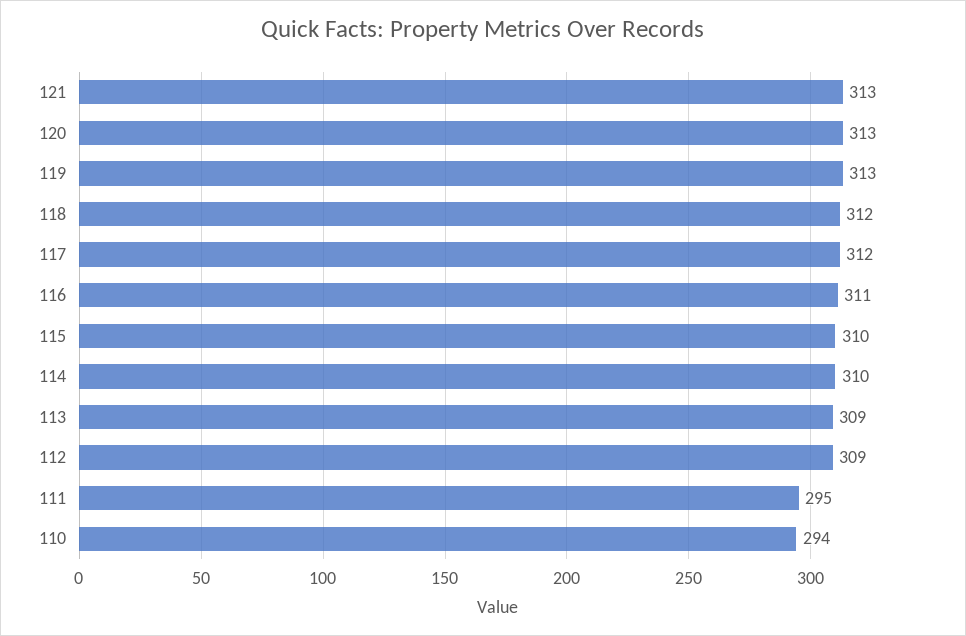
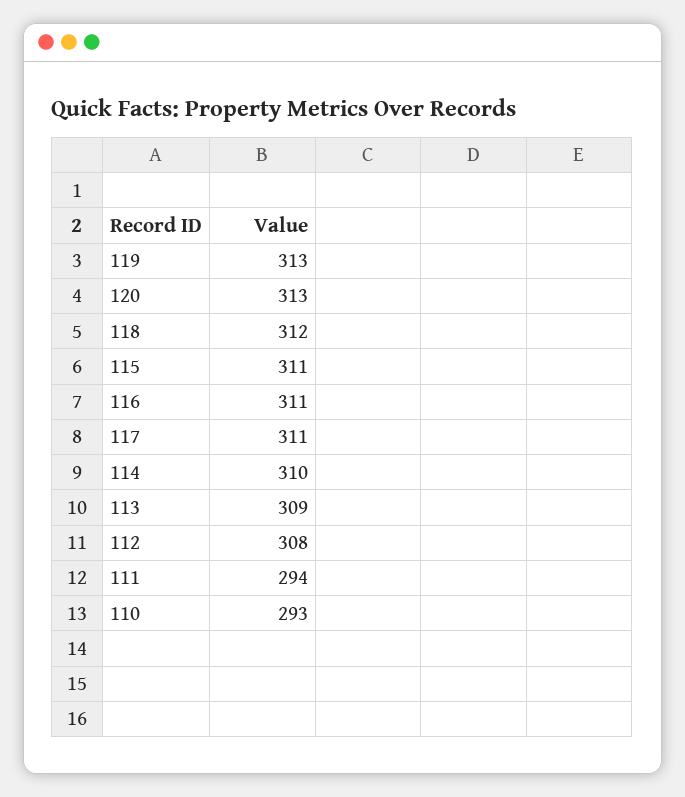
  {
-   "121": 313,
    "120": 313,
    "119": 313,
    "118": 312,
-   "117": 312,
+   "117": 311,
    "116": 311,
-   "115": 310,
+   "115": 311,
    "114": 310,
    "113": 309,
-   "112": 309,
+   "112": 308,
-   "111": 295,
+   "111": 294,
-   "110": 294
+   "110": 293
  }

